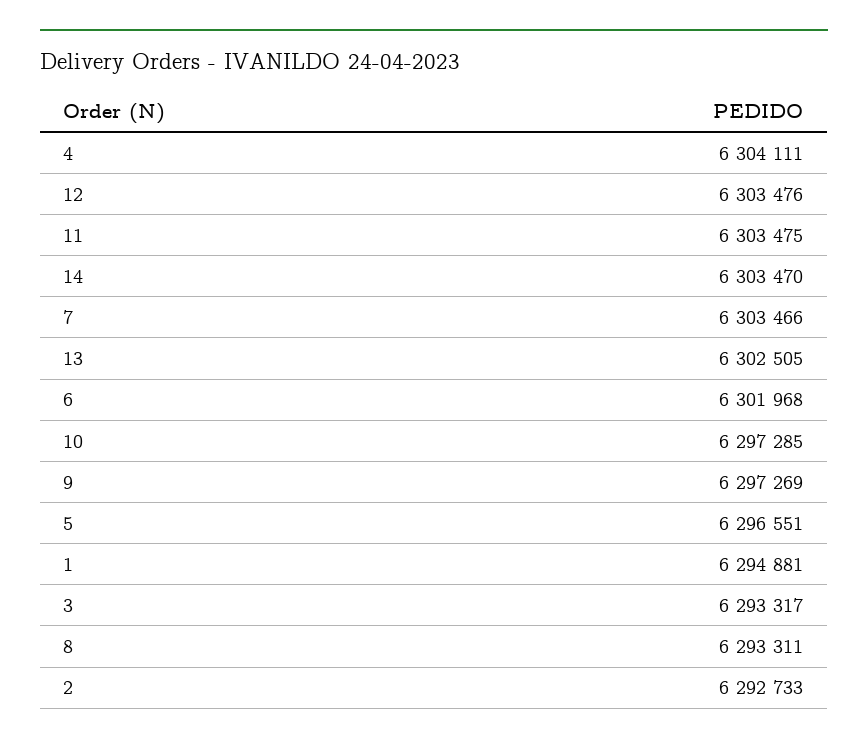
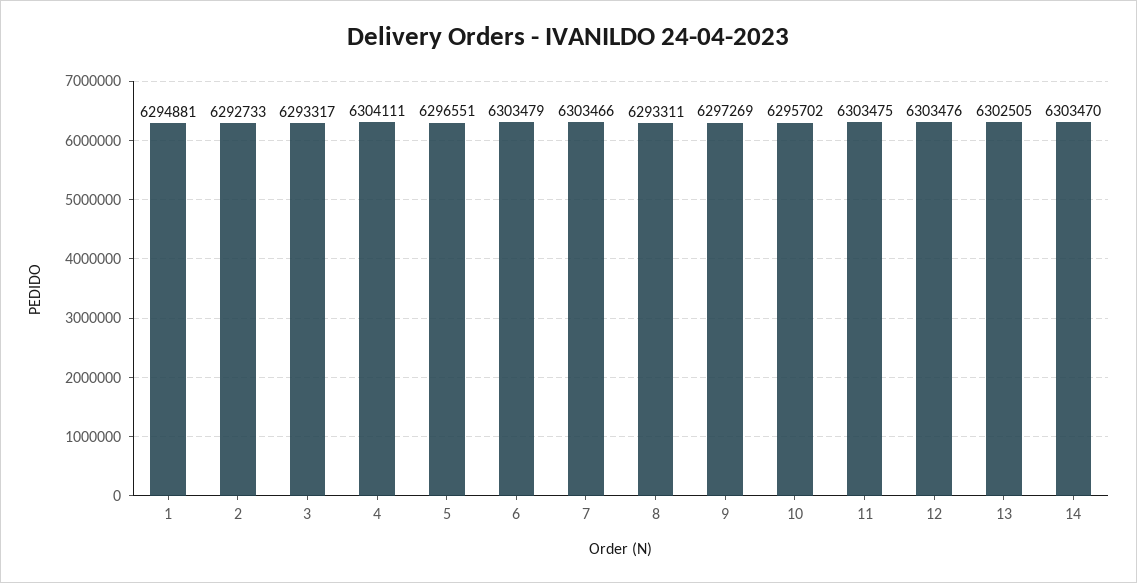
  {
    "4": 6304111,
    "12": 6303476,
    "11": 6303475,
    "14": 6303470,
    "7": 6303466,
    "13": 6302505,
-   "6": 6301968,
+   "6": 6303479,
-   "10": 6297285,
+   "10": 6295702,
    "9": 6297269,
    "5": 6296551,
    "1": 6294881,
    "3": 6293317,
    "8": 6293311,
    "2": 6292733
  }

